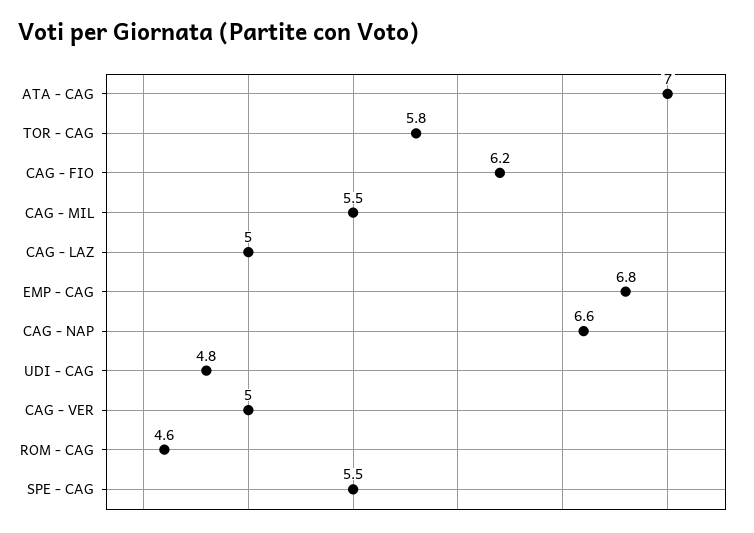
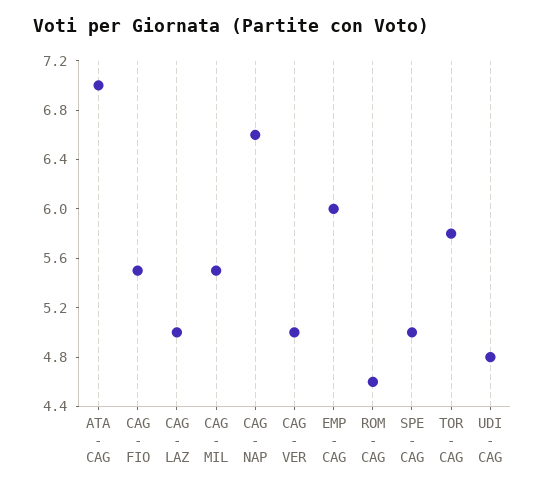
  {
    "ATA - CAG": 7,
    "TOR - CAG": 5.8,
-   "CAG - FIO": 6.2,
+   "CAG - FIO": 5.5,
    "CAG - MIL": 5.5,
    "CAG - LAZ": 5,
-   "EMP - CAG": 6.8,
+   "EMP - CAG": 6,
    "CAG - NAP": 6.6,
    "UDI - CAG": 4.8,
    "CAG - VER": 5,
    "ROM - CAG": 4.6,
-   "SPE - CAG": 5.5
+   "SPE - CAG": 5
  }

